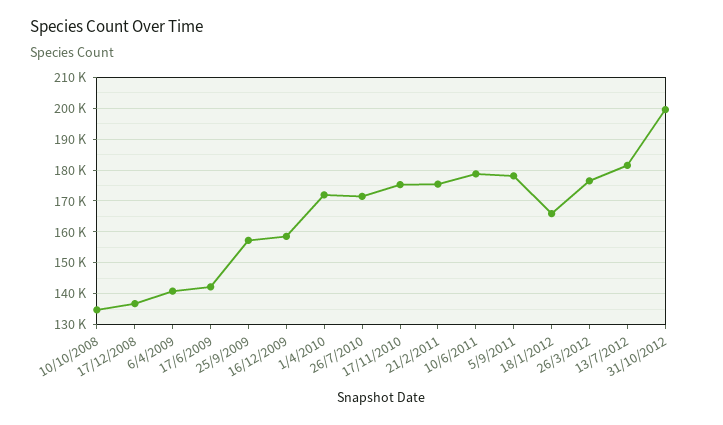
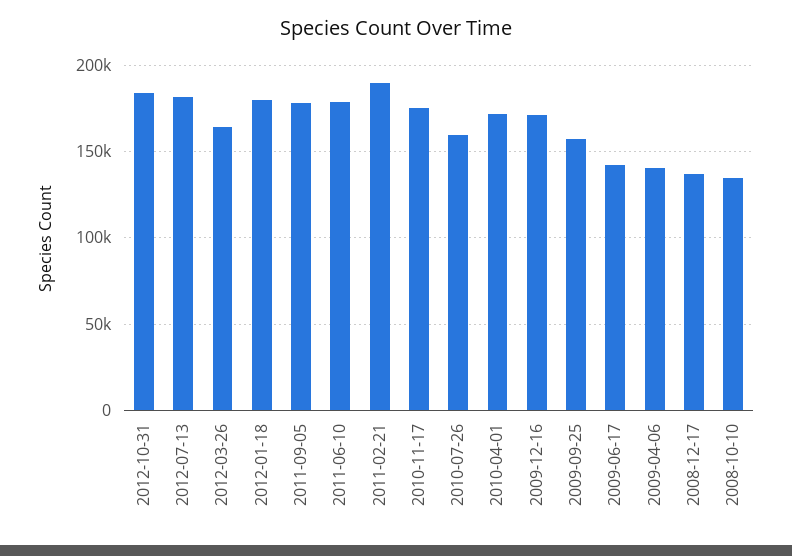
  {
    "10/10/2008": 134000,
    "17/12/2008": 136000,
    "6/4/2009": 140000,
    "17/6/2009": 142000,
    "25/9/2009": 158000,
-   "16/12/2009": 158000,
+   "16/12/2009": 170000,
    "1/4/2010": 172000,
-   "26/7/2010": 172000,
+   "26/7/2010": 160000,
    "17/11/2010": 176000,
-   "21/2/2011": 176000,
+   "21/2/2011": 190000,
    "10/6/2011": 178000,
    "5/9/2011": 178000,
-   "18/1/2012": 166000,
+   "18/1/2012": 180000,
-   "26/3/2012": 176000,
+   "26/3/2012": 165000,
    "13/7/2012": 182000,
-   "31/10/2012": 200000
+   "31/10/2012": 185000
  }

